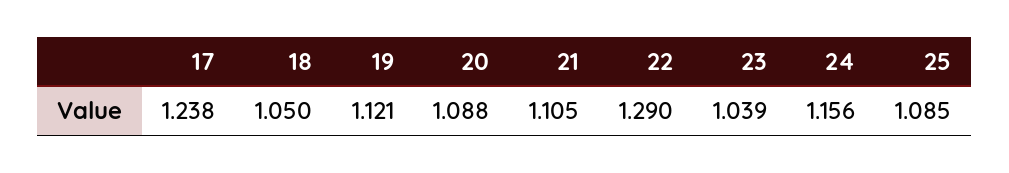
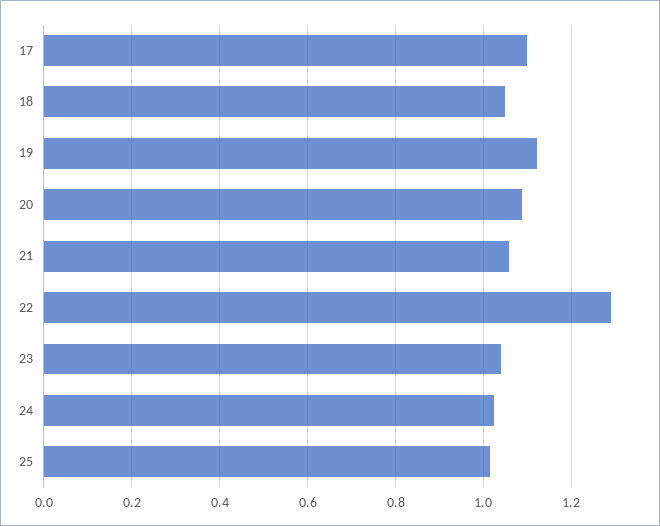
  {
-   "17": 1.238,
+   "17": 1.1,
    "18": 1.05,
    "19": 1.121,
    "20": 1.088,
-   "21": 1.105,
+   "21": 1.06,
    "22": 1.29,
    "23": 1.039,
-   "24": 1.156,
+   "24": 1.02,
-   "25": 1.085
+   "25": 1.02
  }

